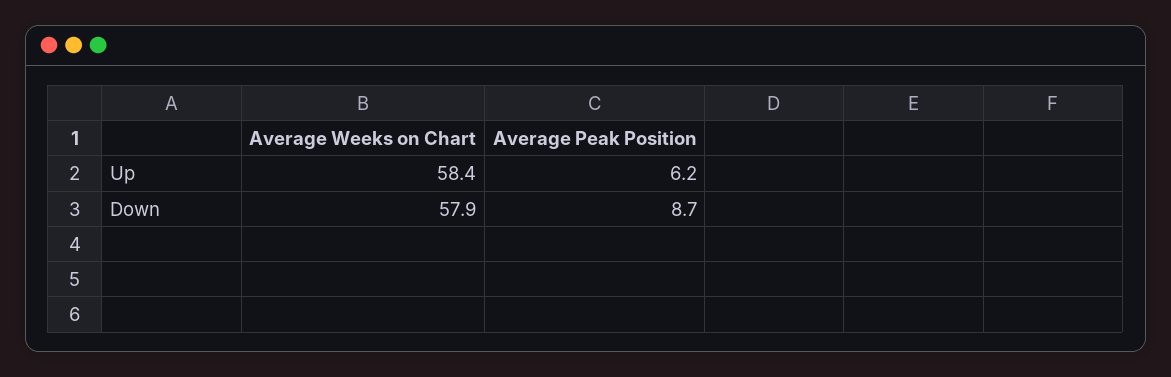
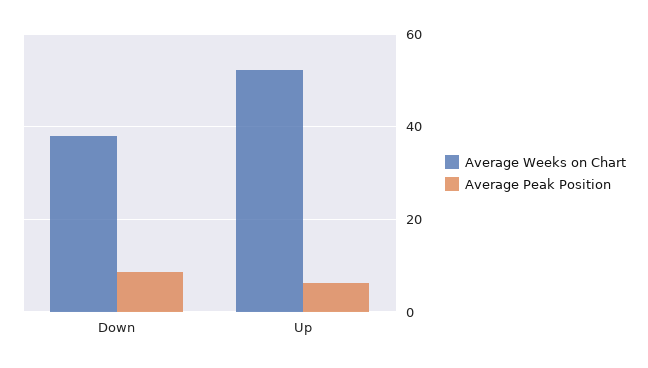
  {
    "Average Weeks on Chart": {
-     "Up": 58.4,
+     "Up": 52,
-     "Down": 57.9
+     "Down": 38
    },
    "Average Peak Position": {
      "Up": 6.2,
      "Down": 8.7
    }
  }

